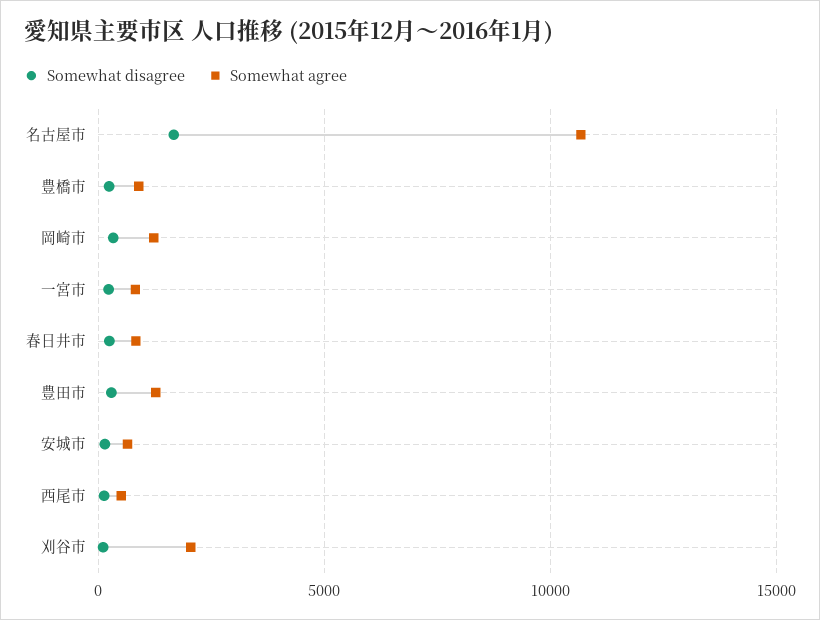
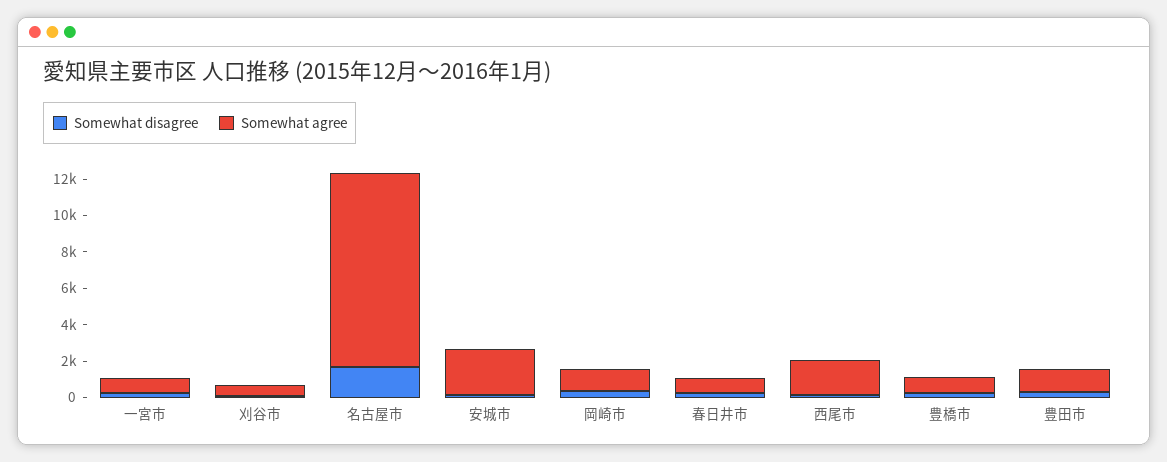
  {
    "Somewhat disagree": {
      "名古屋市": 1500,
      "豊橋市": 0,
      "岡崎市": 500,
      "一宮市": 0,
      "春日井市": 0,
      "豊田市": 500,
      "安城市": 0,
      "西尾市": 0,
      "刈谷市": 0
    },
    "Somewhat agree": {
      "名古屋市": 10500,
      "豊橋市": 1000,
      "岡崎市": 1000,
      "一宮市": 1000,
      "春日井市": 1000,
      "豊田市": 1500,
-     "安城市": 500,
+     "安城市": 2500,
-     "西尾市": 500,
+     "西尾市": 2000,
-     "刈谷市": 2000
+     "刈谷市": 500
    }
  }

